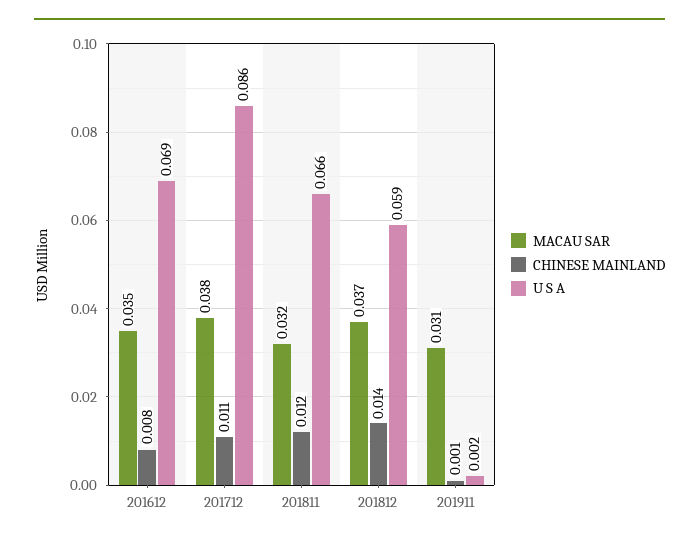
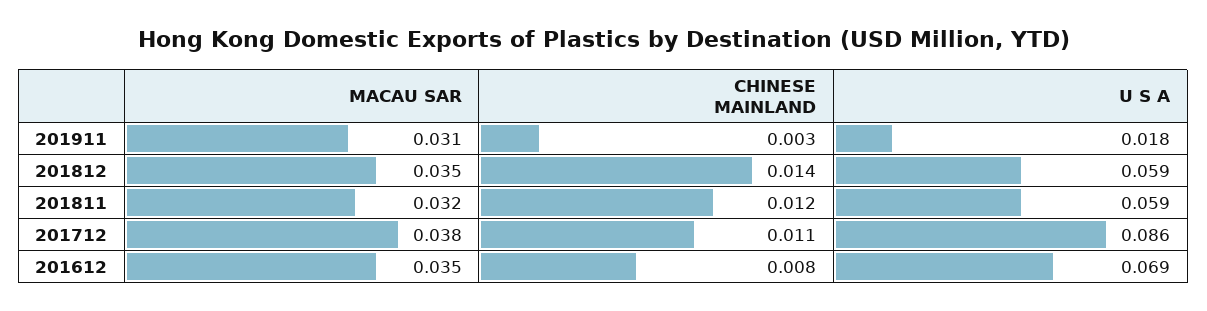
  {
    "MACAU SAR": {
      "201612": 0.035,
      "201712": 0.038,
      "201811": 0.032,
-     "201812": 0.037,
+     "201812": 0.035,
      "201911": 0.031
    },
    "CHINESE MAINLAND": {
      "201612": 0.008,
      "201712": 0.011,
      "201811": 0.012,
      "201812": 0.014,
-     "201911": 0.001
+     "201911": 0.003
    },
    "U S A": {
      "201612": 0.069,
      "201712": 0.086,
-     "201811": 0.066,
+     "201811": 0.059,
      "201812": 0.059,
-     "201911": 0.002
+     "201911": 0.018
    }
  }

